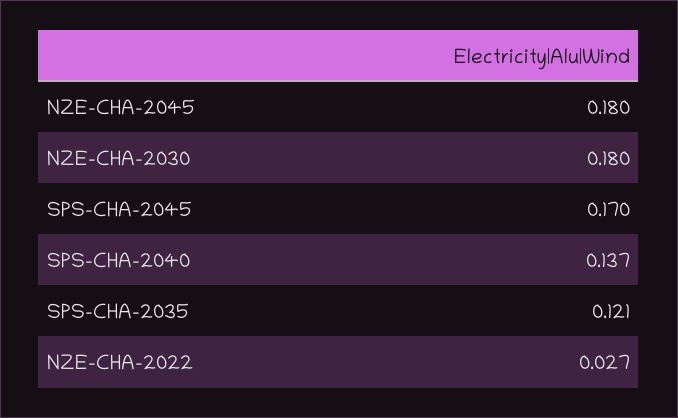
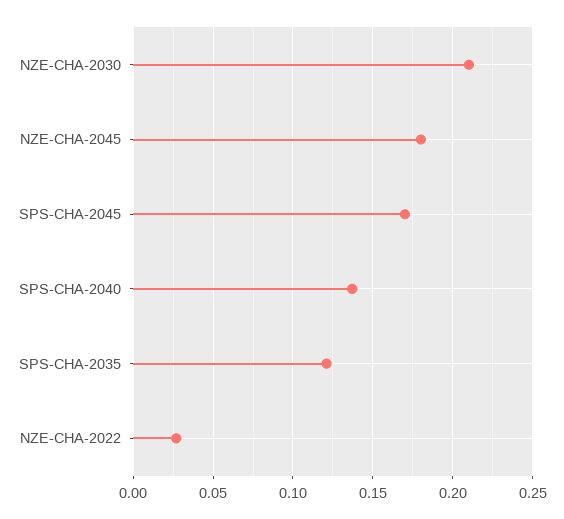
  {
    "NZE-CHA-2045": 0.18,
-   "NZE-CHA-2030": 0.18,
+   "NZE-CHA-2030": 0.21,
    "SPS-CHA-2045": 0.17,
    "SPS-CHA-2040": 0.137,
    "SPS-CHA-2035": 0.121,
    "NZE-CHA-2022": 0.027
  }

